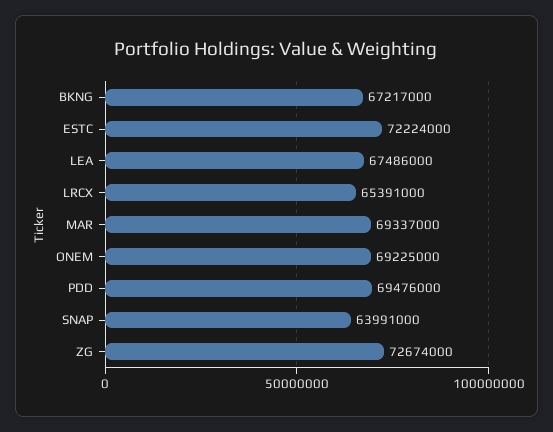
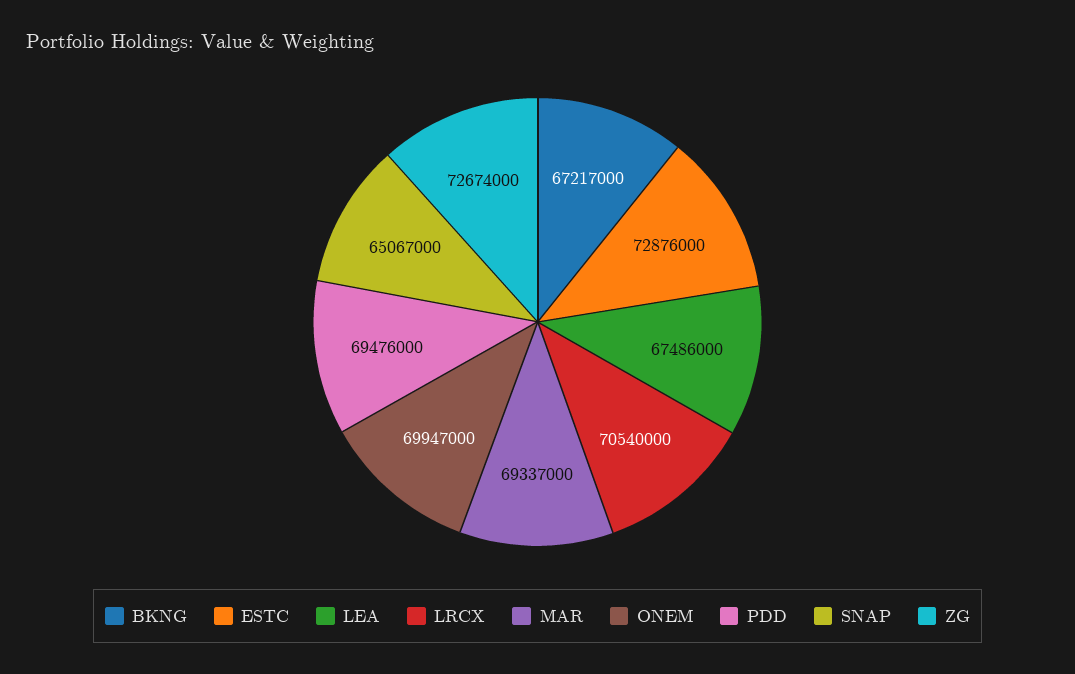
  {
    "BKNG": 67217000,
-   "ESTC": 72224000,
+   "ESTC": 72876000,
    "LEA": 67486000,
-   "LRCX": 65391000,
+   "LRCX": 70540000,
    "MAR": 69337000,
-   "ONEM": 69225000,
+   "ONEM": 69947000,
    "PDD": 69476000,
-   "SNAP": 63991000,
+   "SNAP": 65067000,
    "ZG": 72674000
  }

